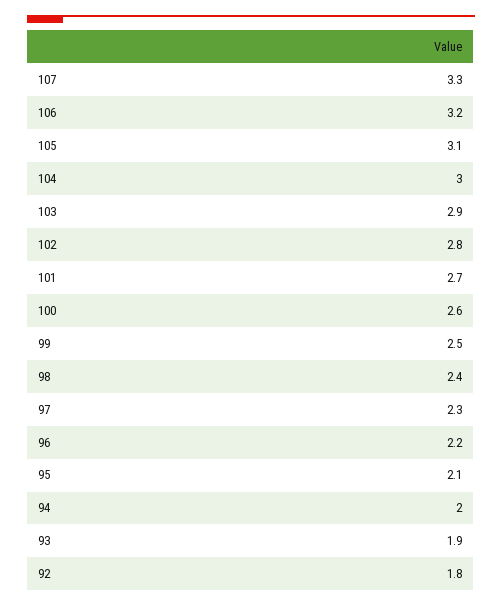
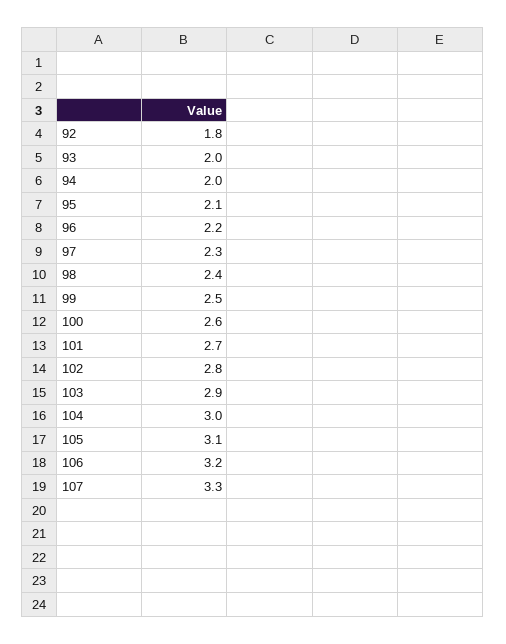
  {
    "107": 3.3,
    "106": 3.2,
    "105": 3.1,
    "104": 3,
    "103": 2.9,
    "102": 2.8,
    "101": 2.7,
    "100": 2.6,
    "99": 2.5,
    "98": 2.4,
    "97": 2.3,
    "96": 2.2,
    "95": 2.1,
    "94": 2,
-   "93": 1.9,
+   "93": 2,
    "92": 1.8
  }

